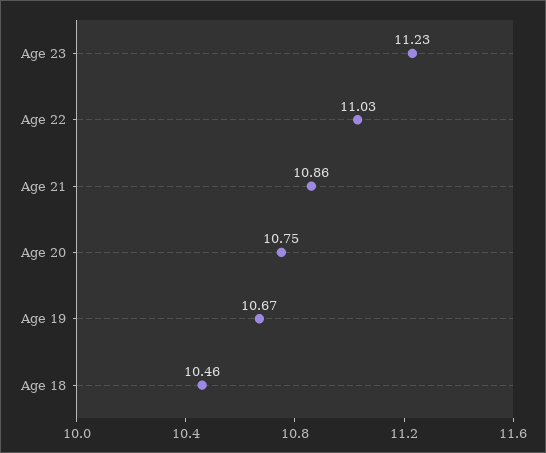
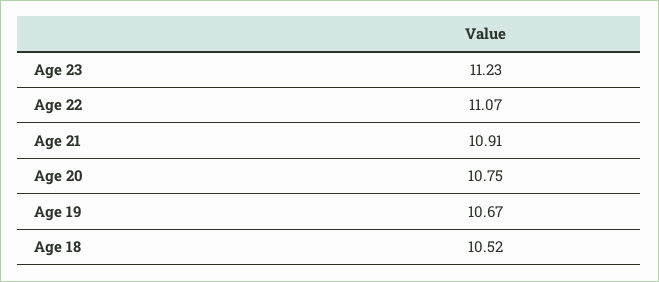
  {
    "Age 23": 11.23,
-   "Age 22": 11.03,
+   "Age 22": 11.07,
-   "Age 21": 10.86,
+   "Age 21": 10.91,
    "Age 20": 10.75,
    "Age 19": 10.67,
-   "Age 18": 10.46
+   "Age 18": 10.52
  }

